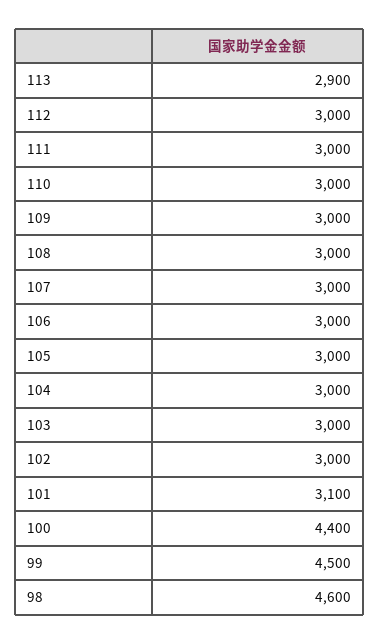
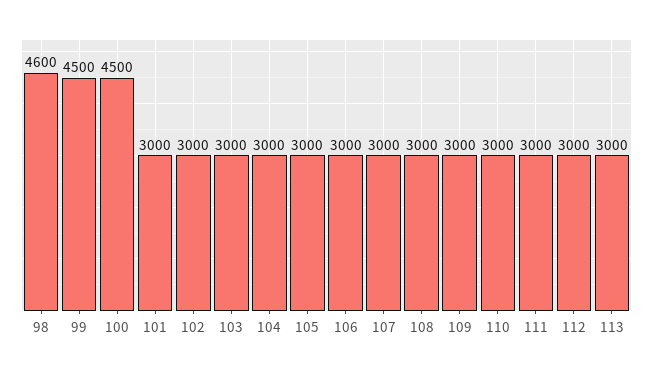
  {
-   "113": 2900,
+   "113": 3000,
    "112": 3000,
    "111": 3000,
    "110": 3000,
    "109": 3000,
    "108": 3000,
    "107": 3000,
    "106": 3000,
    "105": 3000,
    "104": 3000,
    "103": 3000,
    "102": 3000,
-   "101": 3100,
+   "101": 3000,
-   "100": 4400,
+   "100": 4500,
    "99": 4500,
    "98": 4600
  }

